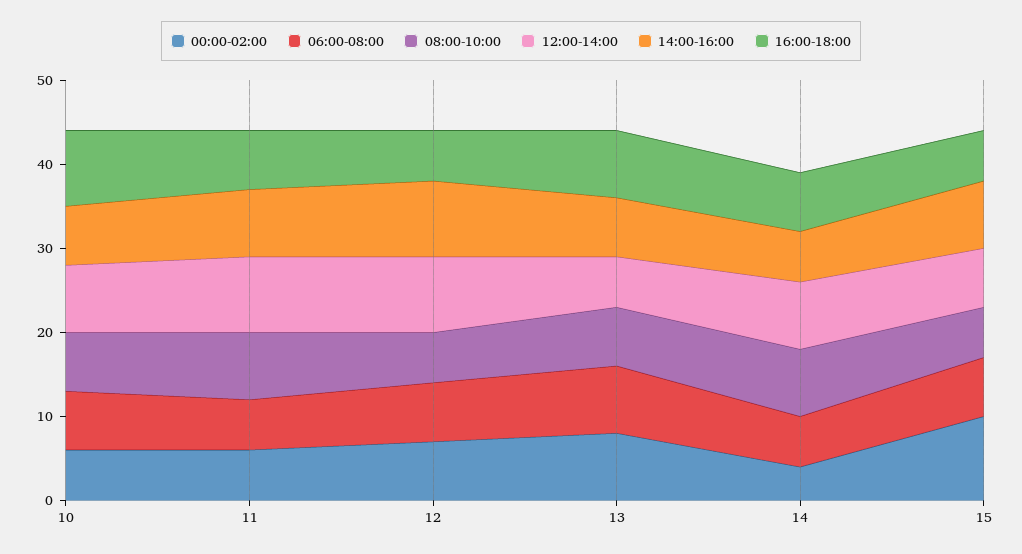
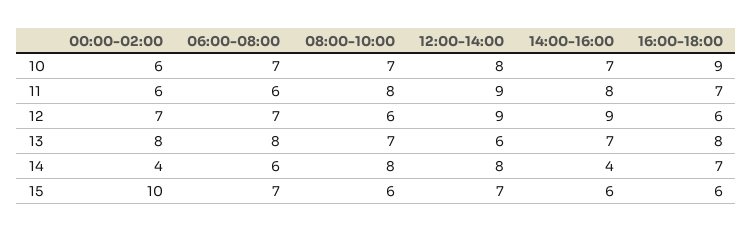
  {
    "00:00-02:00": {
      "10": 6,
      "11": 6,
      "12": 7,
      "13": 8,
      "14": 4,
      "15": 10
    },
    "06:00-08:00": {
      "10": 7,
      "11": 6,
      "12": 7,
      "13": 8,
      "14": 6,
      "15": 7
    },
    "08:00-10:00": {
      "10": 7,
      "11": 8,
      "12": 6,
      "13": 7,
      "14": 8,
      "15": 6
    },
    "12:00-14:00": {
      "10": 8,
      "11": 9,
      "12": 9,
      "13": 6,
      "14": 8,
      "15": 7
    },
    "14:00-16:00": {
      "10": 7,
      "11": 8,
      "12": 9,
      "13": 7,
-     "14": 6,
+     "14": 4,
-     "15": 8
+     "15": 6
    },
    "16:00-18:00": {
      "10": 9,
      "11": 7,
      "12": 6,
      "13": 8,
      "14": 7,
      "15": 6
    }
  }

